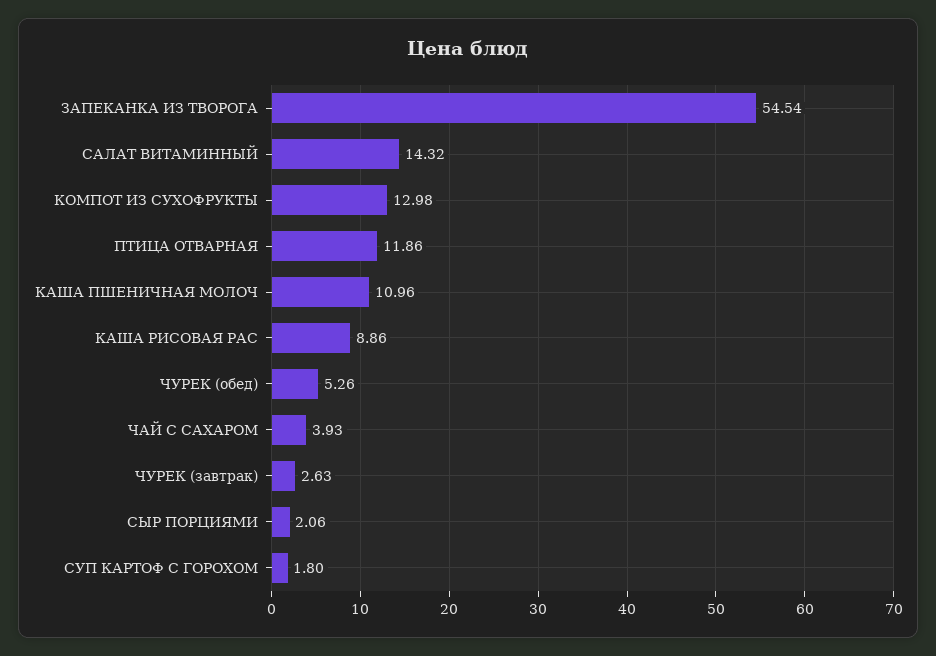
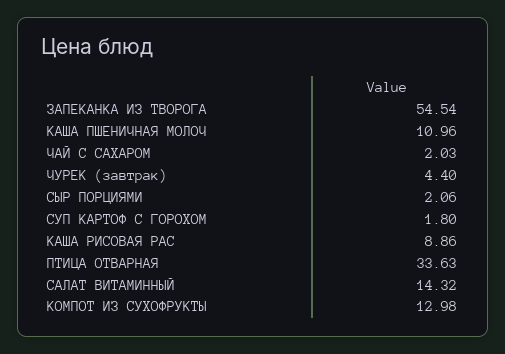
  {
    "ЗАПЕКАНКА ИЗ ТВОРОГА": 54.54,
    "САЛАТ ВИТАМИННЫЙ": 14.32,
    "КОМПОТ ИЗ СУХОФРУКТЫ": 12.98,
-   "ПТИЦА ОТВАРНАЯ": 11.86,
+   "ПТИЦА ОТВАРНАЯ": 33.63,
    "КАША ПШЕНИЧНАЯ МОЛОЧ": 10.96,
    "КАША РИСОВАЯ РАС": 8.86,
-   "ЧУРЕК (обед)": 5.26,
-   "ЧАЙ С САХАРОМ": 3.93,
+   "ЧАЙ С САХАРОМ": 2.03,
-   "ЧУРЕК (завтрак)": 2.63,
+   "ЧУРЕК (завтрак)": 4.4,
    "СЫР ПОРЦИЯМИ": 2.06,
    "СУП КАРТОФ С ГОРОХОМ": 1.8
  }

